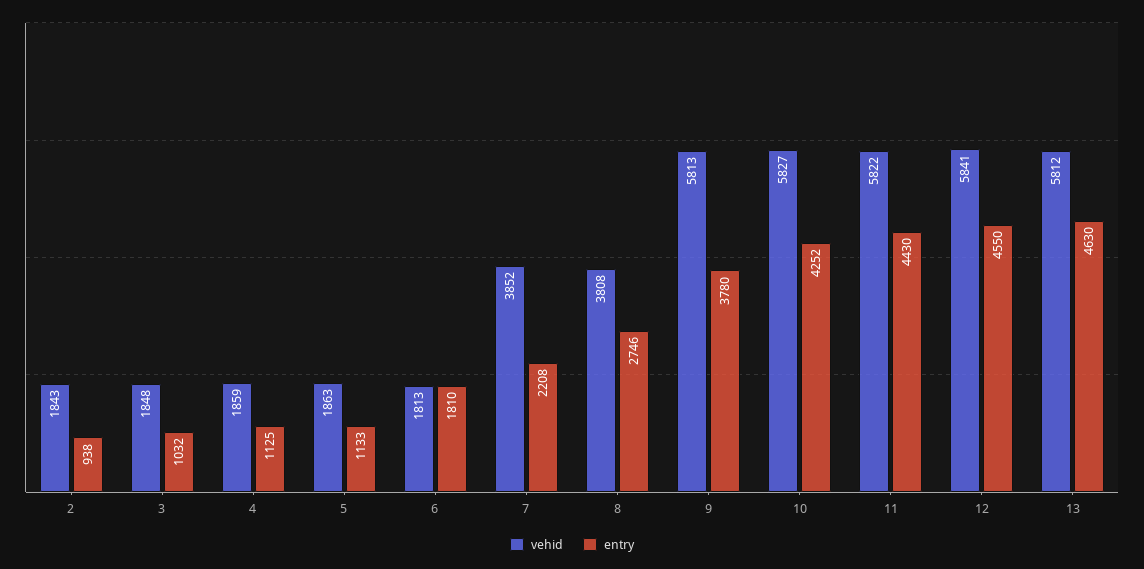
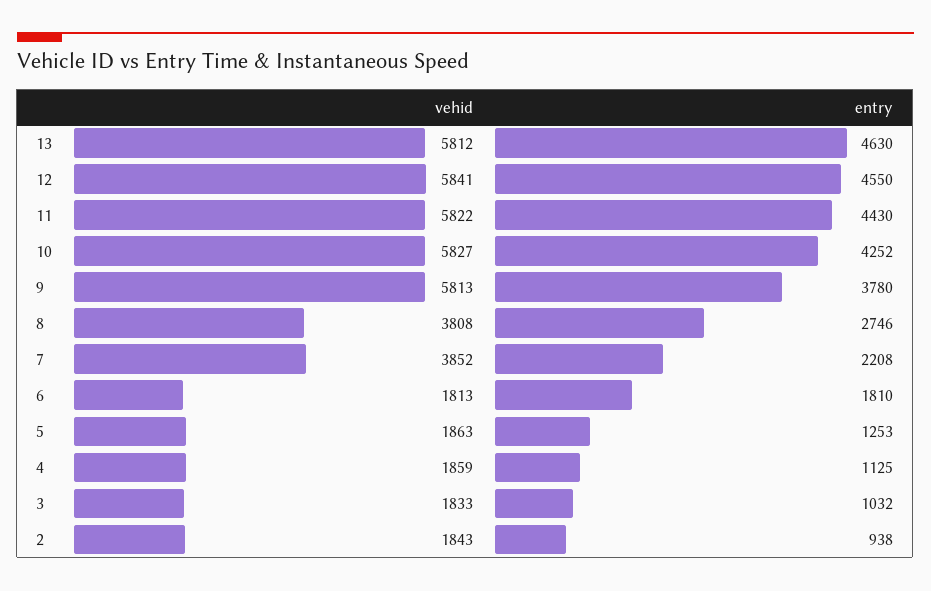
  {
    "vehid": {
      "2": 1843,
-     "3": 1848,
+     "3": 1833,
      "4": 1859,
      "5": 1863,
      "6": 1813,
      "7": 3852,
      "8": 3808,
      "9": 5813,
      "10": 5827,
      "11": 5822,
      "12": 5841,
      "13": 5812
    },
    "entry": {
      "2": 938,
      "3": 1032,
      "4": 1125,
-     "5": 1133,
+     "5": 1253,
      "6": 1810,
      "7": 2208,
      "8": 2746,
      "9": 3780,
      "10": 4252,
      "11": 4430,
      "12": 4550,
      "13": 4630
    }
  }

